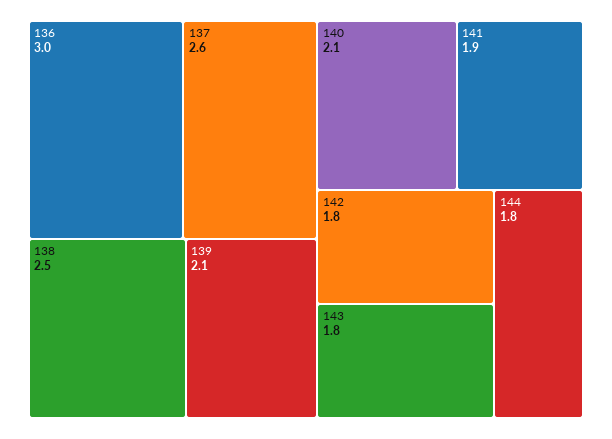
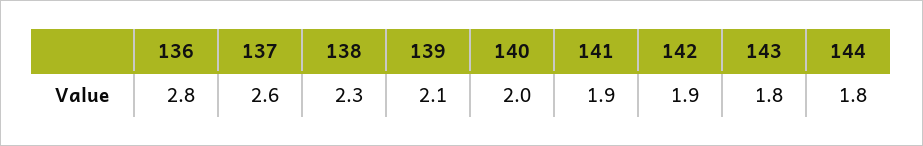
  {
-   "136": 3,
+   "136": 2.8,
    "137": 2.6,
-   "138": 2.5,
+   "138": 2.3,
    "139": 2.1,
-   "140": 2.1,
+   "140": 2,
    "141": 1.9,
-   "142": 1.8,
+   "142": 1.9,
    "143": 1.8,
    "144": 1.8
  }

